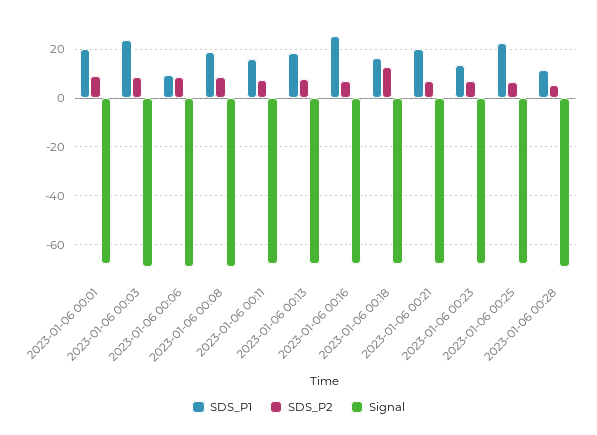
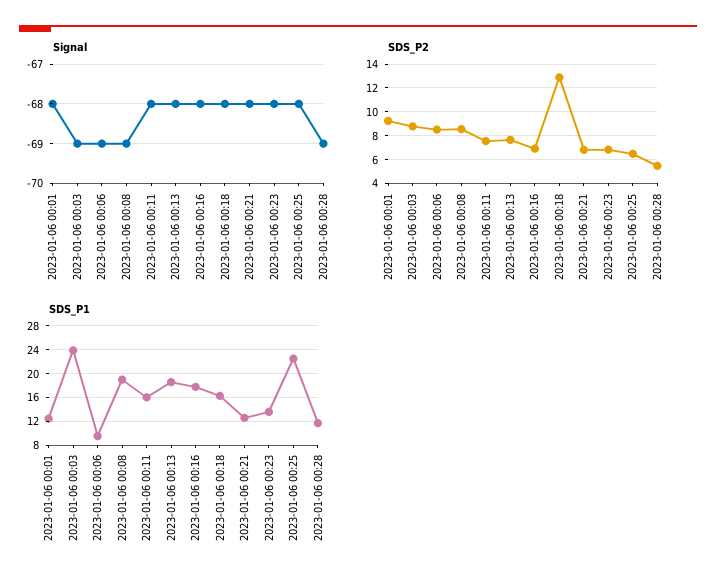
  {
    "SDS_P1": {
-     "2023-01-06 00:01": 20,
+     "2023-01-06 00:01": 12,
      "2023-01-06 00:03": 24,
      "2023-01-06 00:06": 10,
      "2023-01-06 00:08": 18,
      "2023-01-06 00:11": 16,
      "2023-01-06 00:13": 18,
-     "2023-01-06 00:16": 25,
+     "2023-01-06 00:16": 18,
      "2023-01-06 00:18": 16,
-     "2023-01-06 00:21": 20,
+     "2023-01-06 00:21": 12,
      "2023-01-06 00:23": 14,
      "2023-01-06 00:25": 22,
      "2023-01-06 00:28": 12
    },
    "SDS_P2": {
      "2023-01-06 00:01": 9,
      "2023-01-06 00:03": 9,
      "2023-01-06 00:06": 9,
      "2023-01-06 00:08": 9,
      "2023-01-06 00:11": 8,
      "2023-01-06 00:13": 8,
      "2023-01-06 00:16": 7,
      "2023-01-06 00:18": 13,
      "2023-01-06 00:21": 7,
      "2023-01-06 00:23": 7,
      "2023-01-06 00:25": 6,
      "2023-01-06 00:28": 5
    },
    "Signal": {
      "2023-01-06 00:01": -68,
      "2023-01-06 00:03": -69,
      "2023-01-06 00:06": -69,
      "2023-01-06 00:08": -69,
      "2023-01-06 00:11": -68,
      "2023-01-06 00:13": -68,
      "2023-01-06 00:16": -68,
      "2023-01-06 00:18": -68,
      "2023-01-06 00:21": -68,
      "2023-01-06 00:23": -68,
      "2023-01-06 00:25": -68,
      "2023-01-06 00:28": -69
    }
  }

